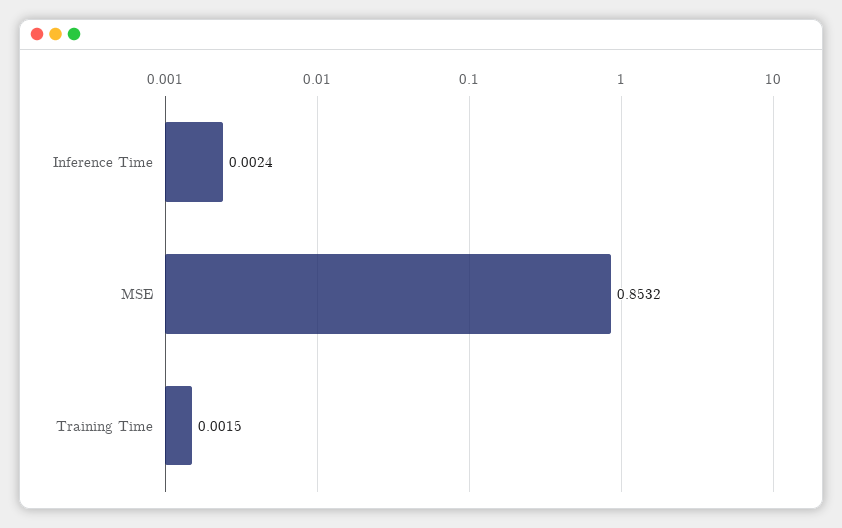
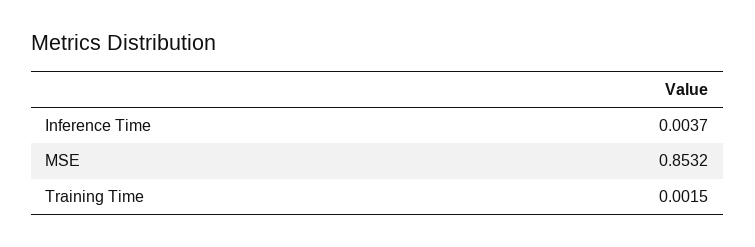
  {
-   "Inference Time": 0.0024,
+   "Inference Time": 0.0037,
    "MSE": 0.8532,
    "Training Time": 0.0015
  }

